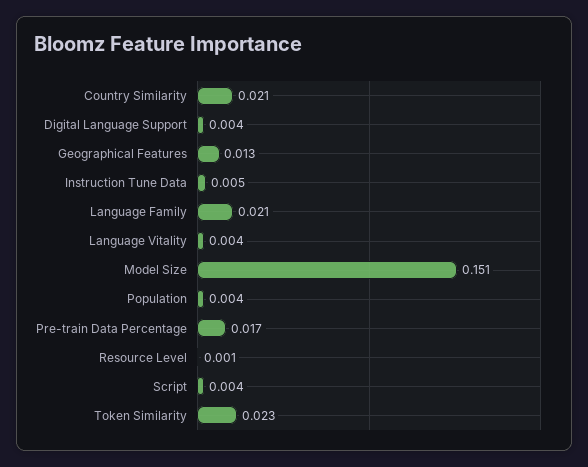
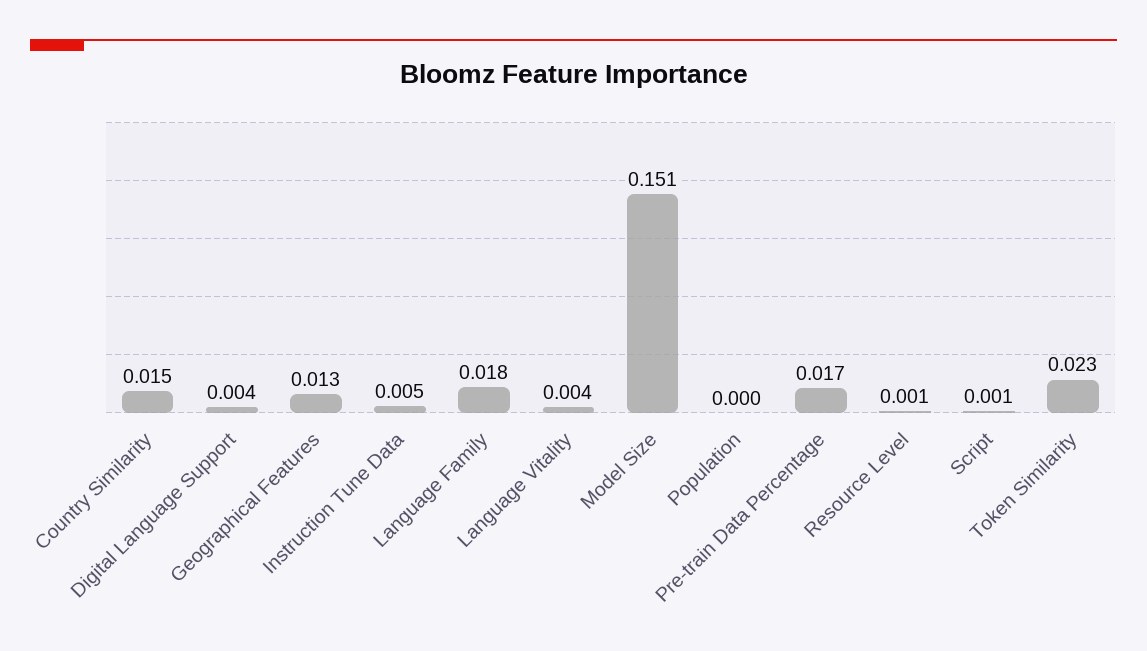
  {
-   "Country Similarity": 0.021,
+   "Country Similarity": 0.015,
    "Digital Language Support": 0.004,
    "Geographical Features": 0.013,
    "Instruction Tune Data": 0.005,
-   "Language Family": 0.021,
+   "Language Family": 0.018,
    "Language Vitality": 0.004,
    "Model Size": 0.151,
-   "Population": 0.004,
+   "Population": 0,
    "Pre-train Data Percentage": 0.017,
    "Resource Level": 0.001,
-   "Script": 0.004,
+   "Script": 0.001,
    "Token Similarity": 0.023
  }

